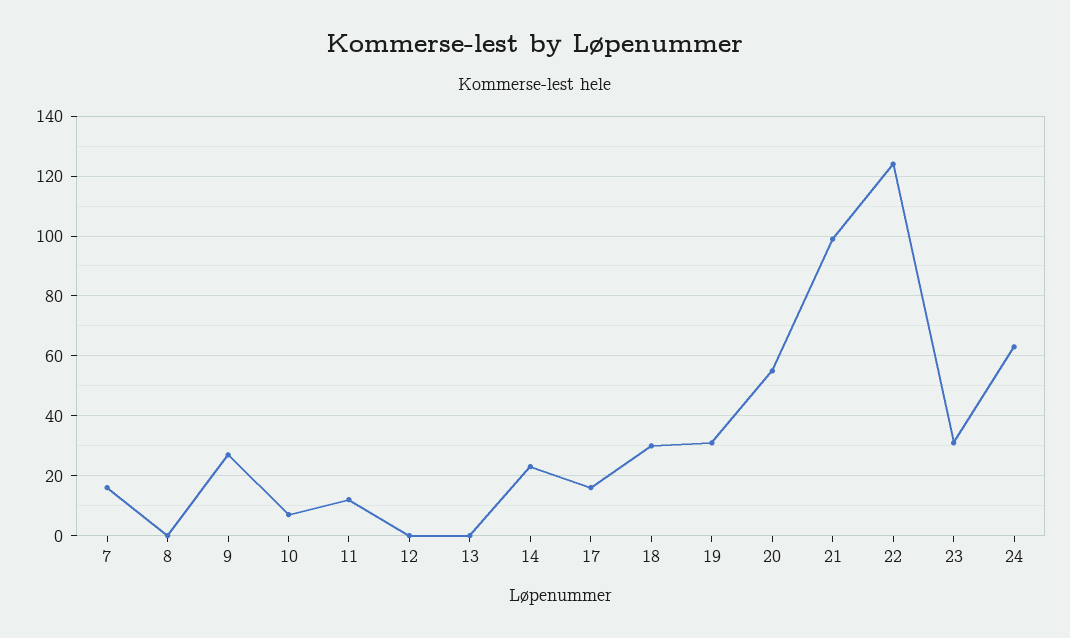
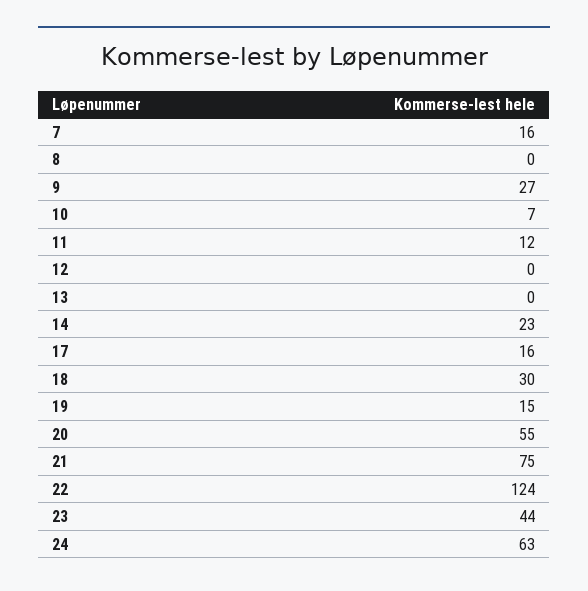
  {
    "7": 16,
    "8": 0,
    "9": 27,
    "10": 7,
    "11": 12,
    "12": 0,
    "13": 0,
    "14": 23,
    "17": 16,
    "18": 30,
-   "19": 30,
+   "19": 15,
    "20": 55,
-   "21": 100,
+   "21": 75,
    "22": 124,
-   "23": 30,
+   "23": 44,
    "24": 63
  }

